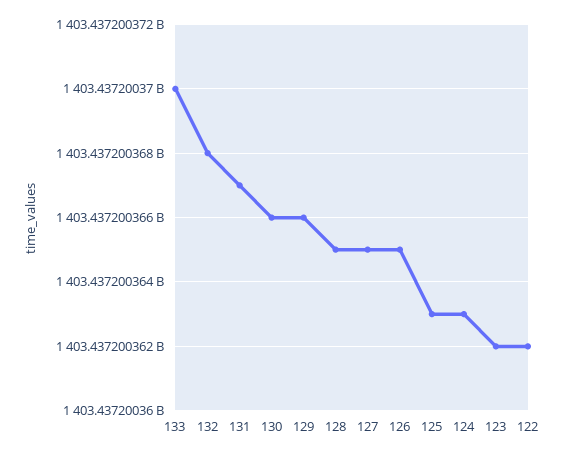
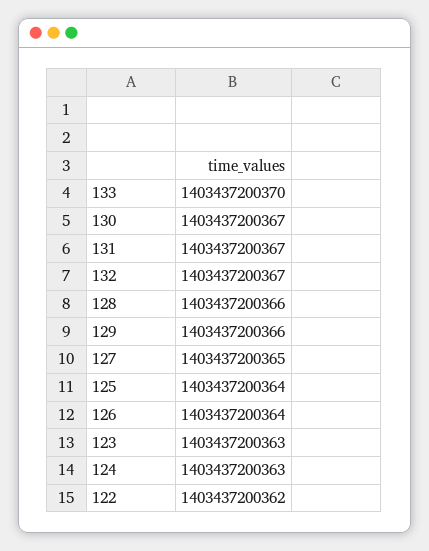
  {
    "133": 1403437200370,
-   "132": 1403437200368,
+   "132": 1403437200367,
    "131": 1403437200367,
-   "130": 1403437200366,
+   "130": 1403437200367,
    "129": 1403437200366,
-   "128": 1403437200365,
+   "128": 1403437200366,
    "127": 1403437200365,
-   "126": 1403437200365,
+   "126": 1403437200364,
-   "125": 1403437200363,
+   "125": 1403437200364,
    "124": 1403437200363,
-   "123": 1403437200362,
+   "123": 1403437200363,
    "122": 1403437200362
  }

